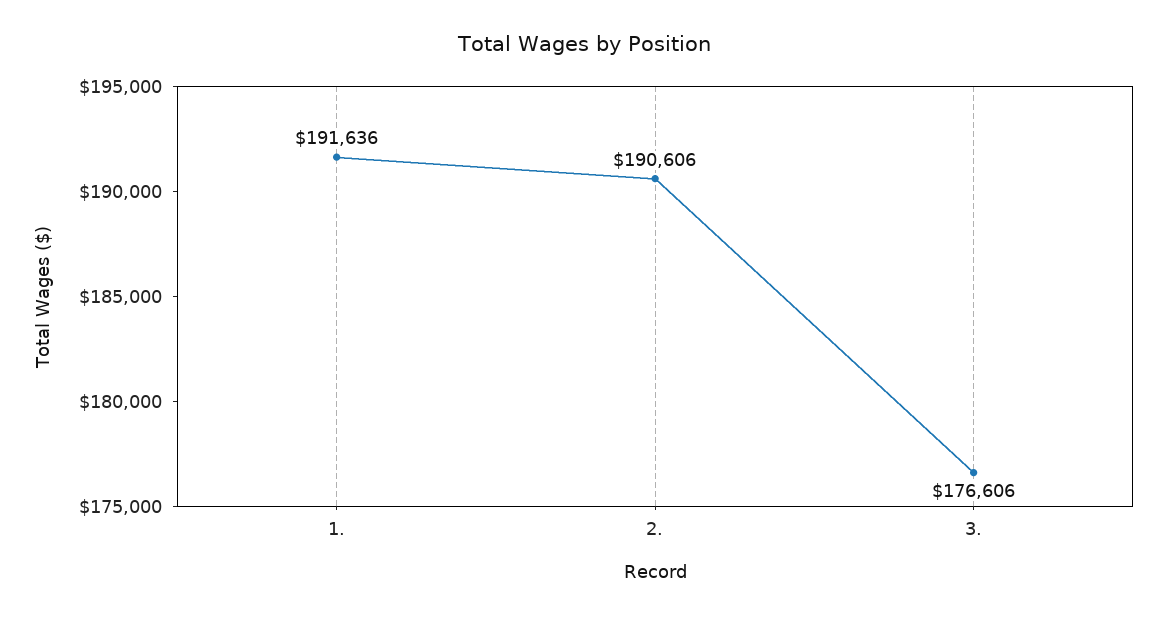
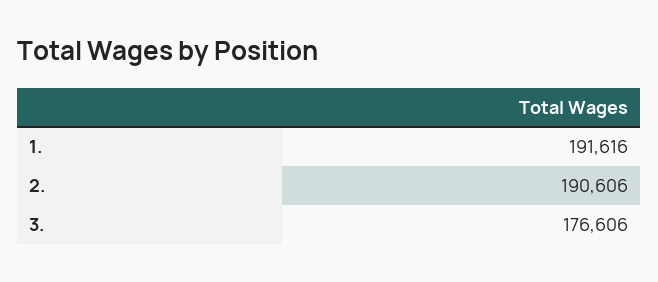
  {
-   "1.": 191636,
+   "1.": 191616,
    "2.": 190606,
    "3.": 176606
  }

